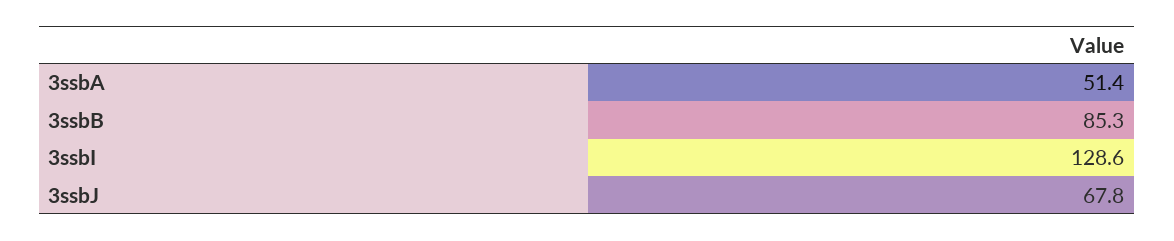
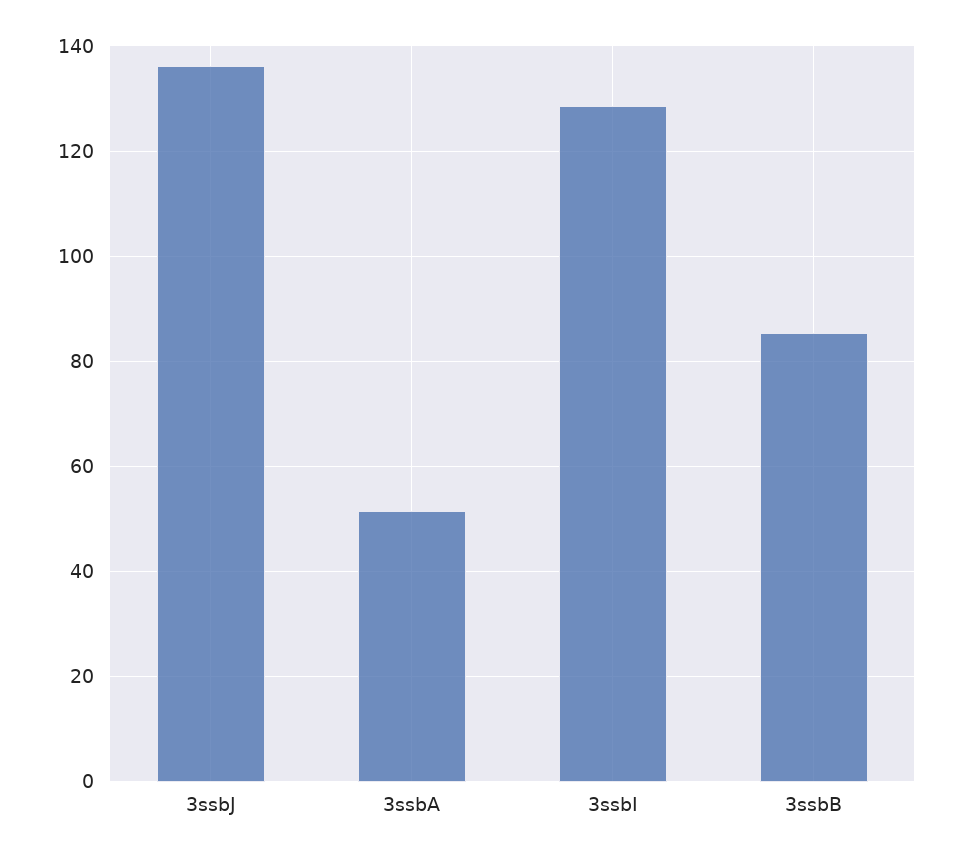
  {
    "3ssbA": 51.4,
    "3ssbB": 85.3,
    "3ssbI": 128.6,
-   "3ssbJ": 67.8
+   "3ssbJ": 136
  }

